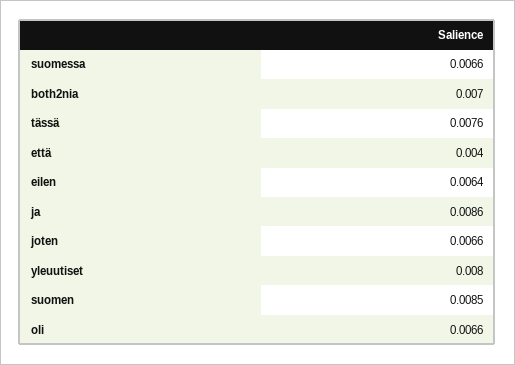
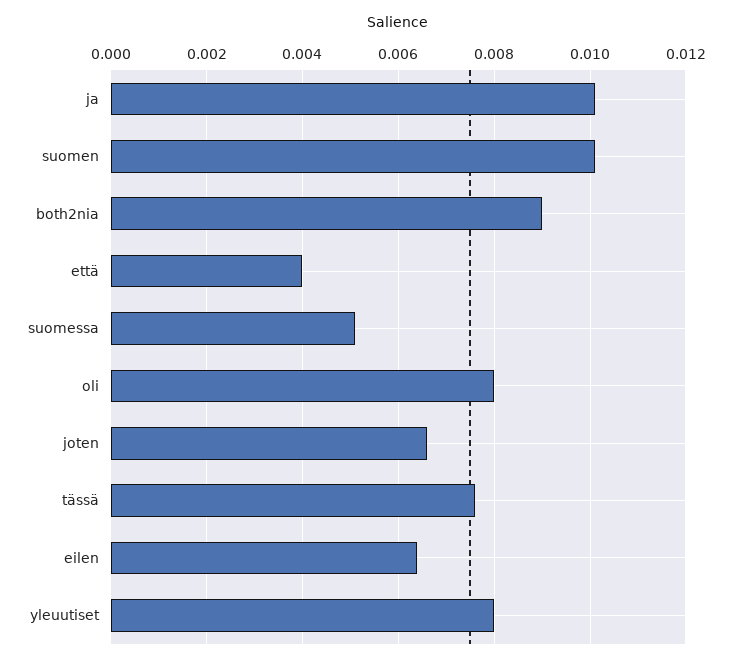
  {
-   "suomessa": 0.0066,
+   "suomessa": 0.005,
-   "both2nia": 0.007,
+   "both2nia": 0.009,
    "tässä": 0.0076,
    "että": 0.004,
    "eilen": 0.0064,
-   "ja": 0.0086,
+   "ja": 0.01,
    "joten": 0.0066,
    "yleuutiset": 0.008,
-   "suomen": 0.0085,
+   "suomen": 0.01,
-   "oli": 0.0066
+   "oli": 0.008
  }

